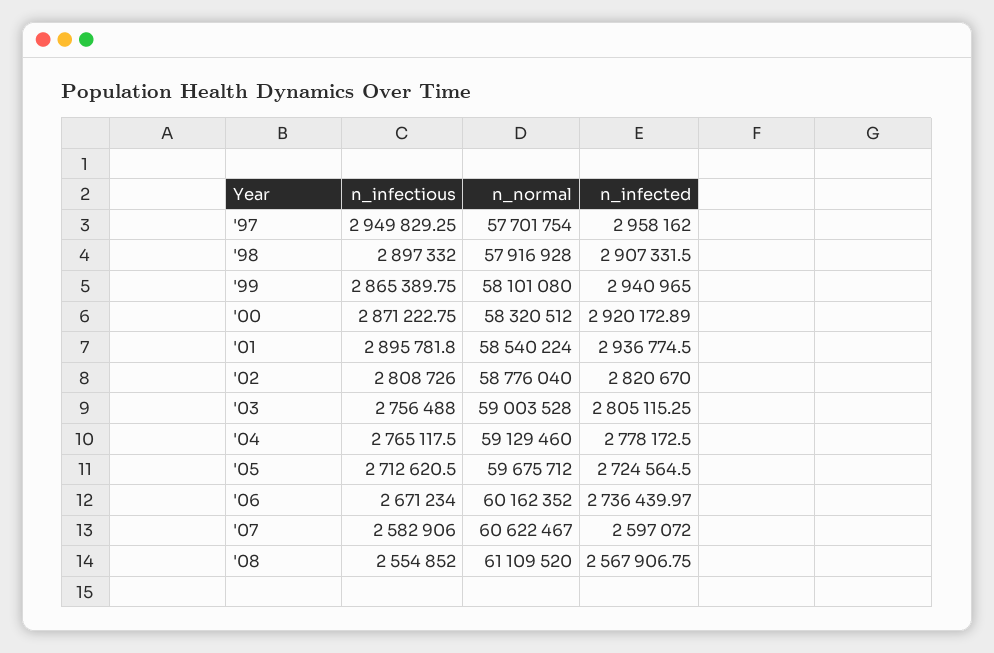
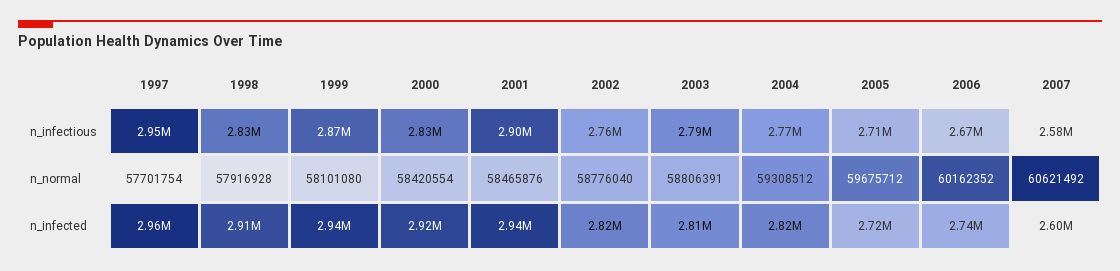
  {
    "n_infectious": {
      "'97": 2949829.25,
-     "'98": 2897332,
+     "'98": 2830000,
      "'99": 2865389.75,
-     "'00": 2871222.75,
+     "'00": 2830000,
      "'01": 2895781.8,
-     "'02": 2808726,
+     "'02": 2760000,
-     "'03": 2756488,
+     "'03": 2790000,
      "'04": 2765117.5,
      "'05": 2712620.5,
      "'06": 2671234,
-     "'07": 2582906,
+     "'07": 2582906
-     "'08": 2554852
    },
    "n_normal": {
      "'97": 57701754,
      "'98": 57916928,
      "'99": 58101080,
-     "'00": 58320512,
+     "'00": 58420554,
-     "'01": 58540224,
+     "'01": 58465876,
      "'02": 58776040,
-     "'03": 59003528,
+     "'03": 58806391,
-     "'04": 59129460,
+     "'04": 59308512,
      "'05": 59675712,
      "'06": 60162352,
-     "'07": 60622467,
+     "'07": 60621492
-     "'08": 61109520
    },
    "n_infected": {
      "'97": 2958162,
      "'98": 2907331.5,
      "'99": 2940965,
      "'00": 2920172.89,
      "'01": 2936774.5,
      "'02": 2820670,
      "'03": 2805115.25,
-     "'04": 2778172.5,
+     "'04": 2820000,
      "'05": 2724564.5,
      "'06": 2736439.97,
-     "'07": 2597072,
+     "'07": 2597072
-     "'08": 2567906.75
    }
  }

